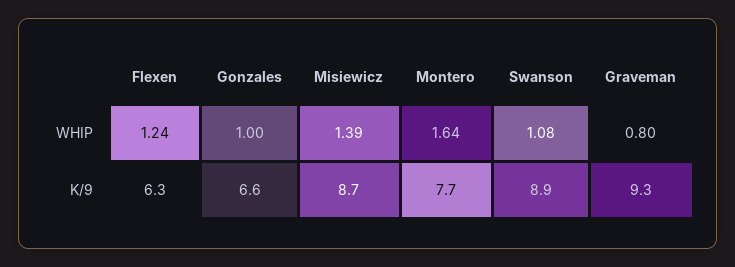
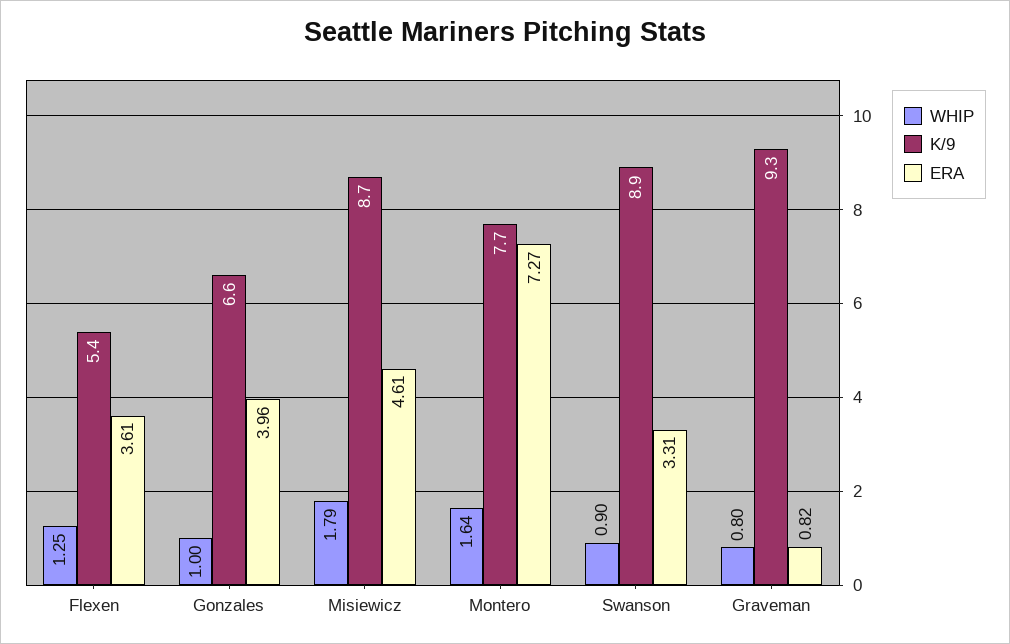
  {
    "WHIP": {
-     "Flexen": 1.24,
+     "Flexen": 1.25,
      "Gonzales": 1,
-     "Misiewicz": 1.39,
+     "Misiewicz": 1.79,
      "Montero": 1.64,
-     "Swanson": 1.08,
+     "Swanson": 0.9,
      "Graveman": 0.8
    },
    "K/9": {
-     "Flexen": 6.3,
+     "Flexen": 5.4,
      "Gonzales": 6.6,
      "Misiewicz": 8.7,
      "Montero": 7.7,
      "Swanson": 8.9,
      "Graveman": 9.3
-   }
+   },
+   "ERA": {
+     "Flexen": 3.61,
+     "Gonzales": 3.96,
+     "Misiewicz": 4.61,
+     "Montero": 7.27,
+     "Swanson": 3.31,
+     "Graveman": 0.82
+   }
  }

